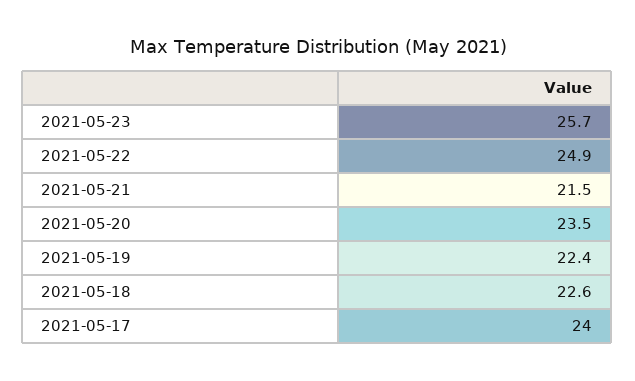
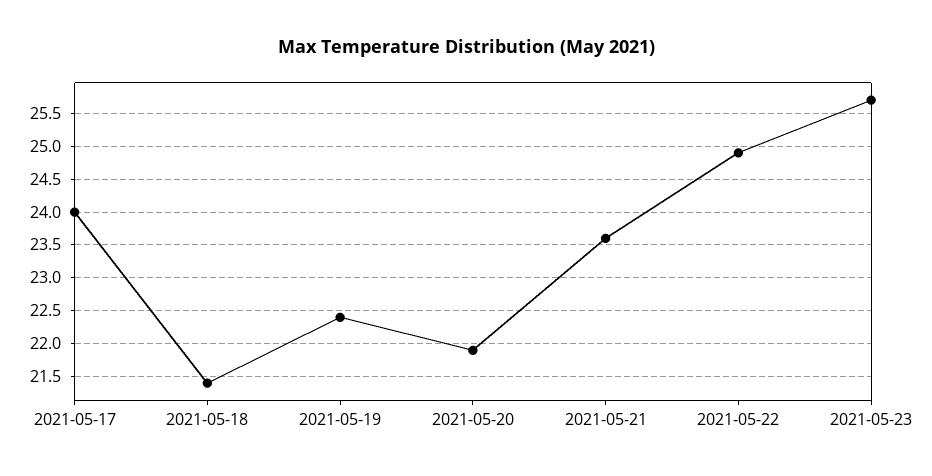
  {
    "2021-05-23": 25.7,
    "2021-05-22": 24.9,
-   "2021-05-21": 21.5,
+   "2021-05-21": 23.6,
-   "2021-05-20": 23.5,
+   "2021-05-20": 21.9,
    "2021-05-19": 22.4,
-   "2021-05-18": 22.6,
+   "2021-05-18": 21.4,
    "2021-05-17": 24
  }

